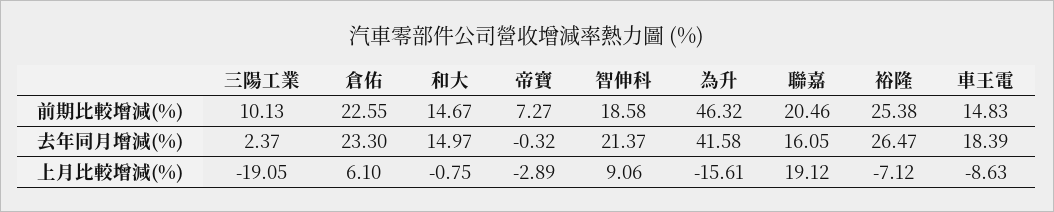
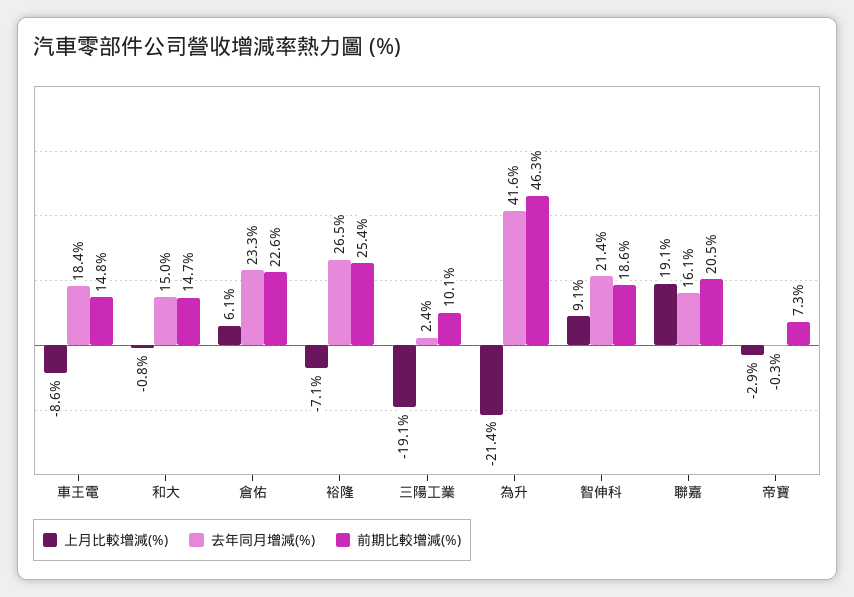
  {
    "前期比較增減(%)": {
      "三陽工業": 10.13,
      "倉佑": 22.55,
      "和大": 14.67,
      "帝寶": 7.27,
      "智伸科": 18.58,
      "為升": 46.32,
      "聯嘉": 20.46,
      "裕隆": 25.38,
      "車王電": 14.83
    },
    "去年同月增減(%)": {
      "三陽工業": 2.37,
      "倉佑": 23.3,
      "和大": 14.97,
      "帝寶": -0.32,
      "智伸科": 21.37,
      "為升": 41.58,
      "聯嘉": 16.05,
      "裕隆": 26.47,
      "車王電": 18.39
    },
    "上月比較增減(%)": {
      "三陽工業": -19.05,
      "倉佑": 6.1,
      "和大": -0.75,
      "帝寶": -2.89,
      "智伸科": 9.06,
-     "為升": -15.61,
+     "為升": -21.4,
      "聯嘉": 19.12,
      "裕隆": -7.12,
      "車王電": -8.63
    }
  }

